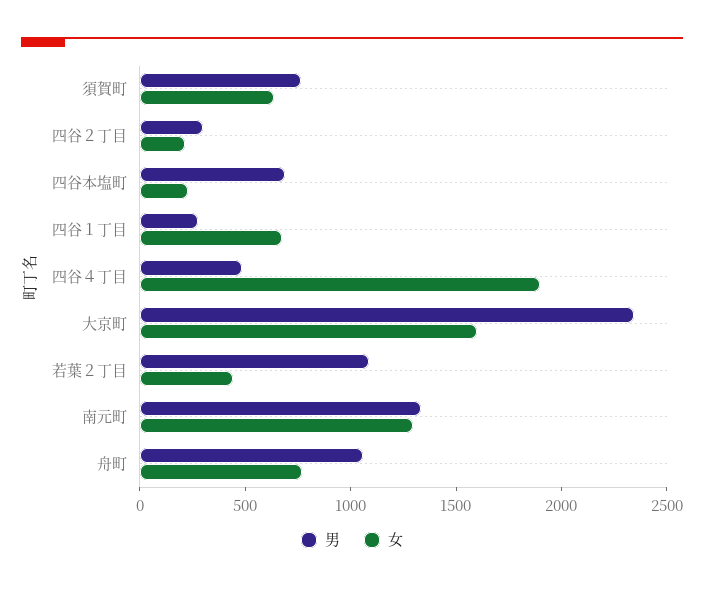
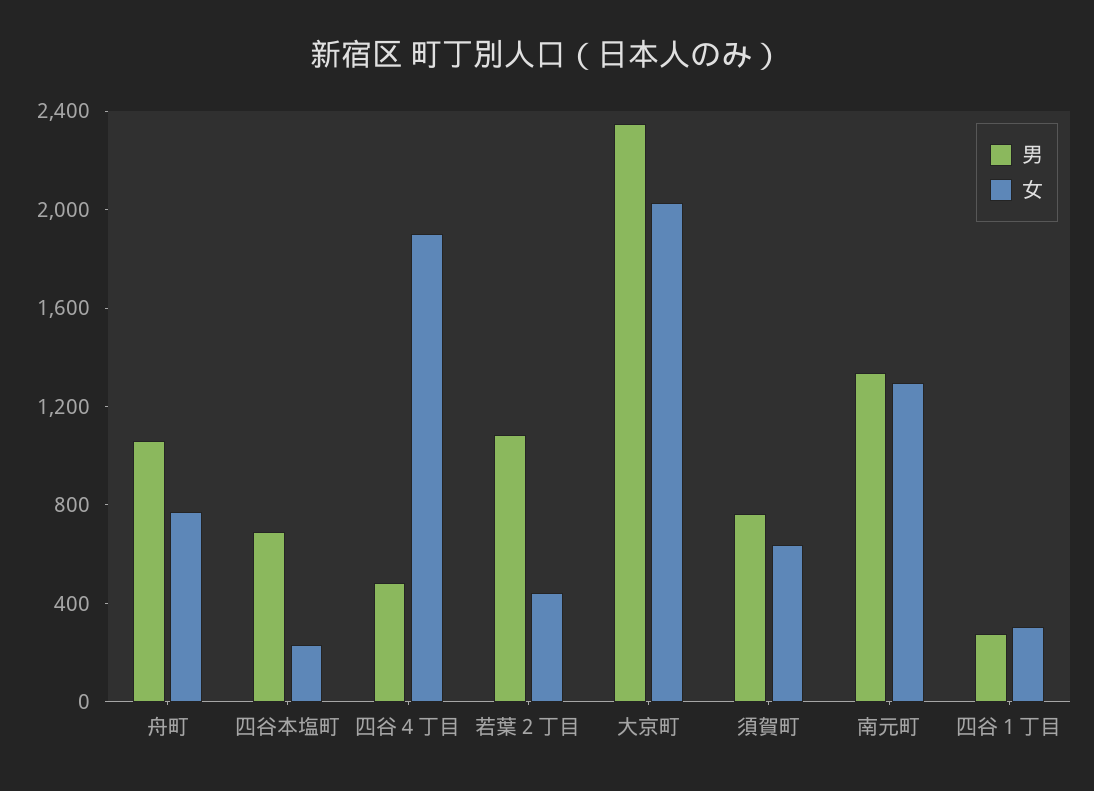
  {
    "男": {
      "須賀町": 800,
-     "四谷２丁目": 300,
      "四谷本塩町": 700,
      "四谷１丁目": 300,
      "四谷４丁目": 500,
      "大京町": 2300,
      "若葉２丁目": 1100,
      "南元町": 1300,
      "舟町": 1100
    },
    "女": {
      "須賀町": 600,
-     "四谷２丁目": 200,
      "四谷本塩町": 200,
-     "四谷１丁目": 700,
+     "四谷１丁目": 300,
      "四谷４丁目": 1900,
-     "大京町": 1600,
+     "大京町": 2000,
      "若葉２丁目": 400,
      "南元町": 1300,
      "舟町": 800
    }
  }

